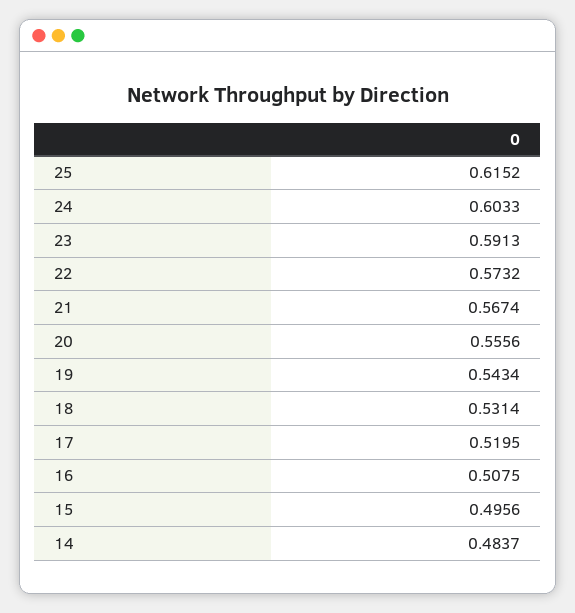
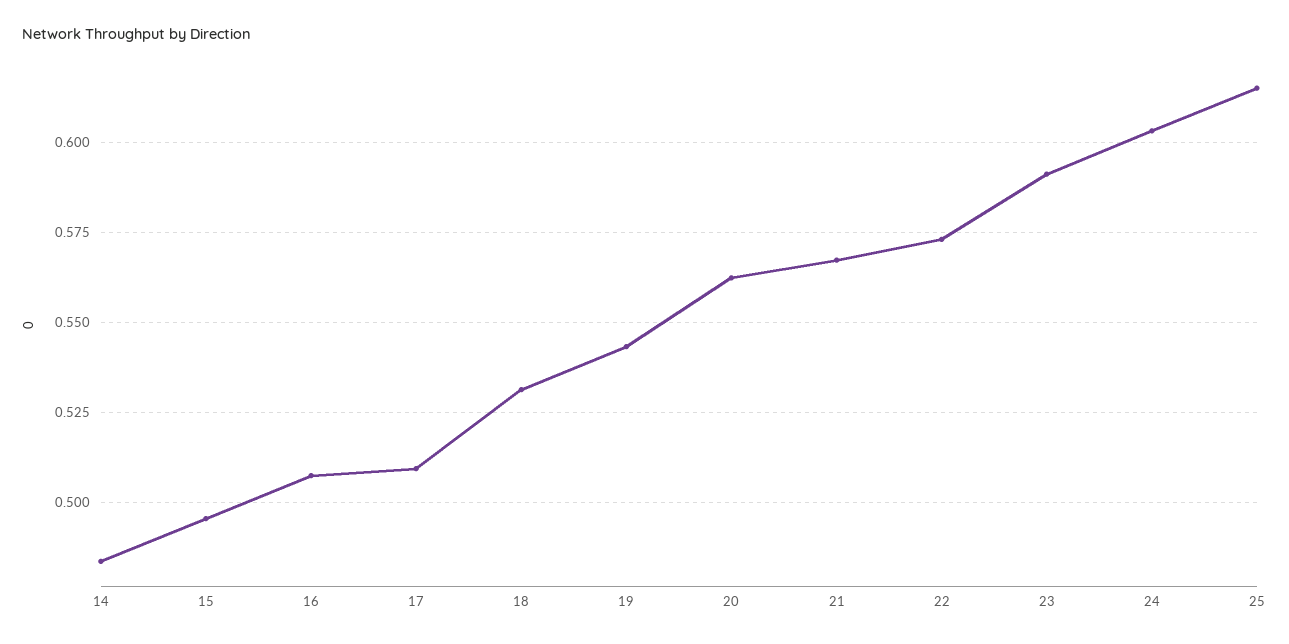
  {
    "25": 0.6152,
    "24": 0.6033,
    "23": 0.5913,
    "22": 0.5732,
    "21": 0.5674,
-   "20": 0.5556,
+   "20": 0.5625,
    "19": 0.5434,
    "18": 0.5314,
-   "17": 0.5195,
+   "17": 0.51,
    "16": 0.5075,
    "15": 0.4956,
    "14": 0.4837
  }

